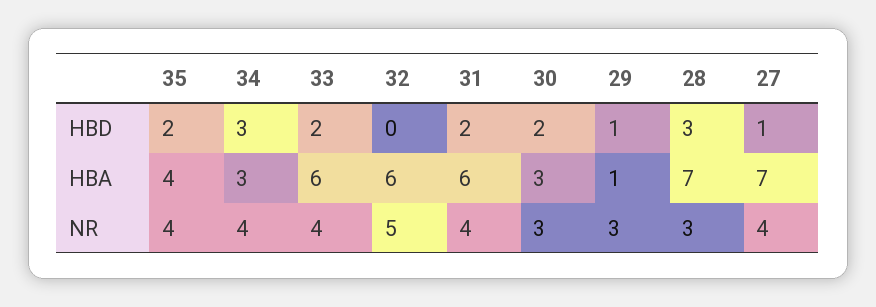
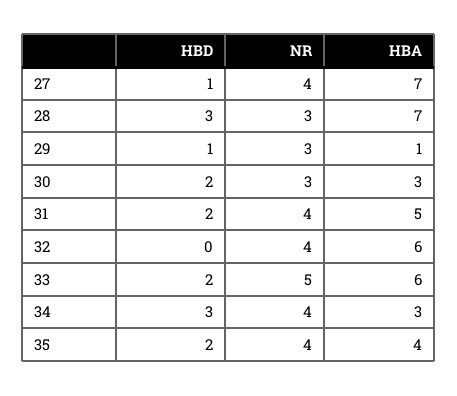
  {
    "35": {
      "HBD": 2,
      "HBA": 4,
      "NR": 4
    },
    "34": {
      "HBD": 3,
      "HBA": 3,
      "NR": 4
    },
    "33": {
      "HBD": 2,
      "HBA": 6,
-     "NR": 4
+     "NR": 5
    },
    "32": {
      "HBD": 0,
      "HBA": 6,
-     "NR": 5
+     "NR": 4
    },
    "31": {
      "HBD": 2,
-     "HBA": 6,
+     "HBA": 5,
      "NR": 4
    },
    "30": {
      "HBD": 2,
      "HBA": 3,
      "NR": 3
    },
    "29": {
      "HBD": 1,
      "HBA": 1,
      "NR": 3
    },
    "28": {
      "HBD": 3,
      "HBA": 7,
      "NR": 3
    },
    "27": {
      "HBD": 1,
      "HBA": 7,
      "NR": 4
    }
  }

